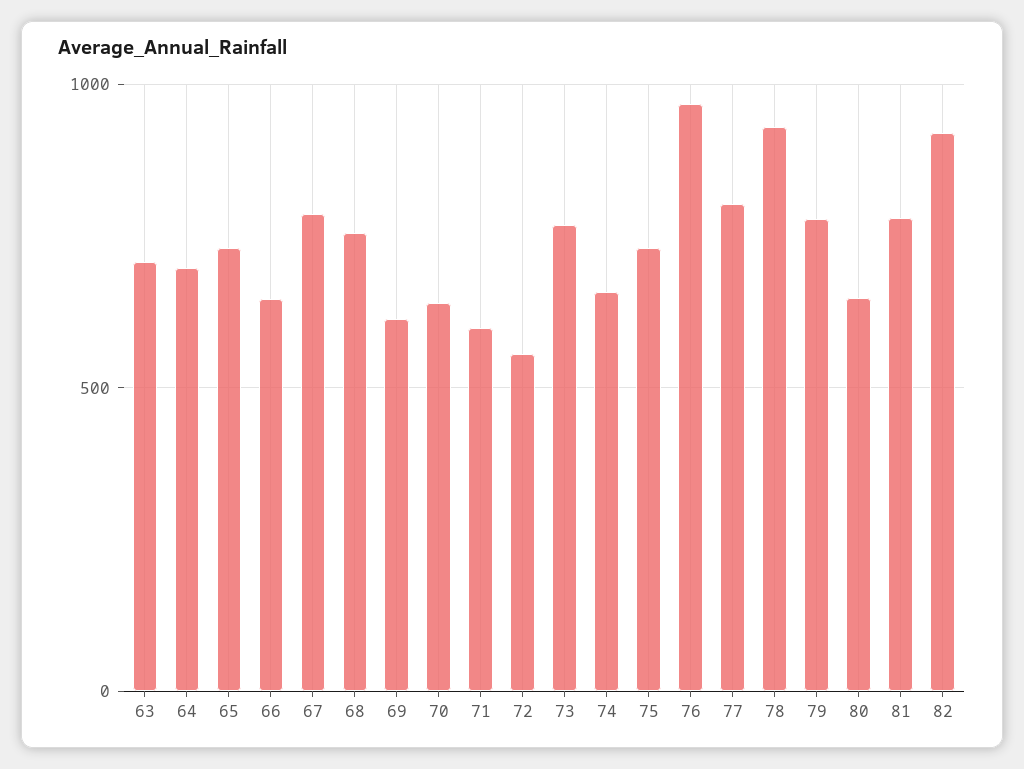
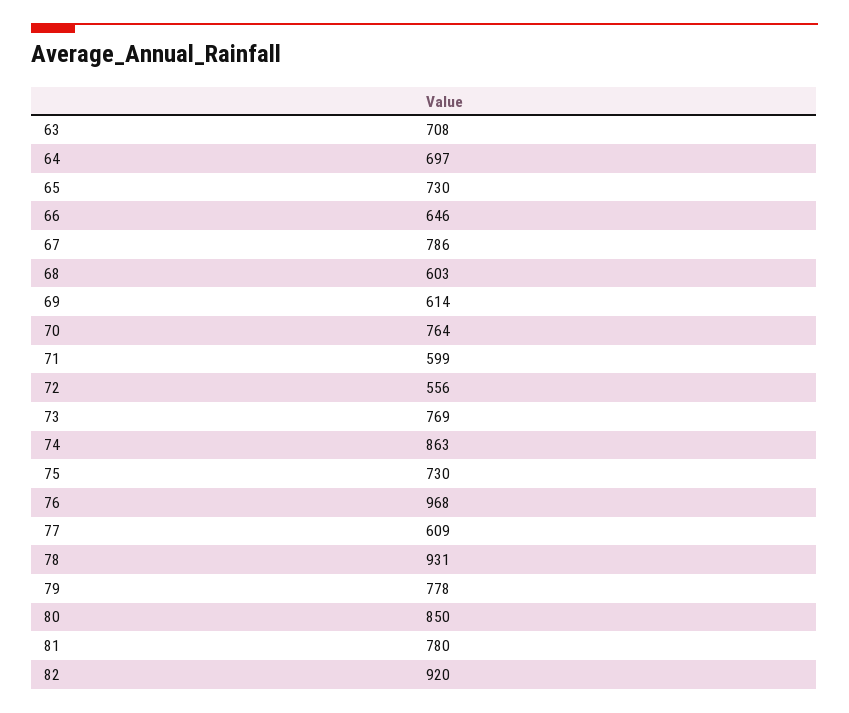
  {
    "63": 708,
    "64": 697,
    "65": 730,
    "66": 646,
    "67": 786,
-   "68": 750,
+   "68": 603,
    "69": 614,
-   "70": 650,
+   "70": 764,
    "71": 599,
    "72": 556,
    "73": 769,
-   "74": 650,
+   "74": 863,
    "75": 730,
    "76": 968,
-   "77": 800,
+   "77": 609,
    "78": 931,
    "79": 778,
-   "80": 650,
+   "80": 850,
    "81": 780,
    "82": 920
  }

